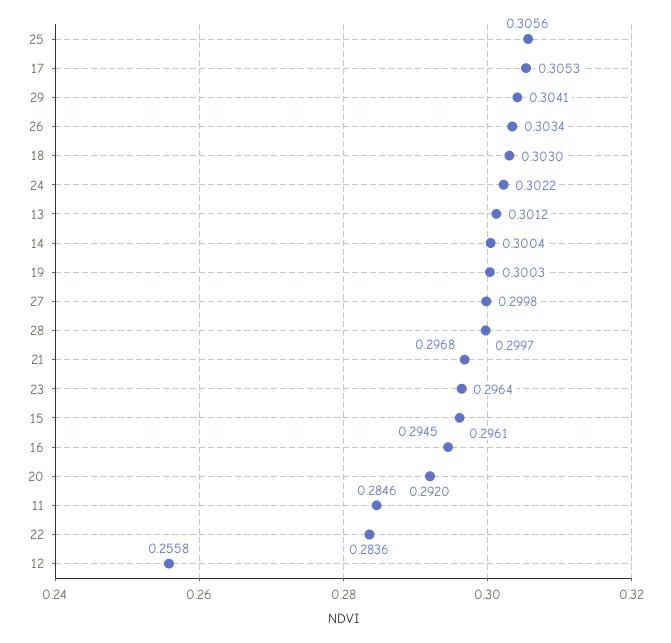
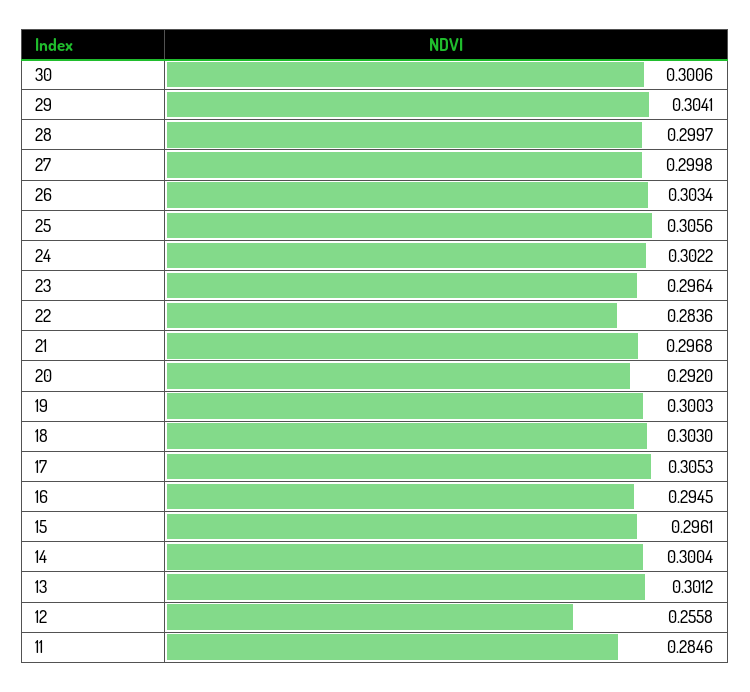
  {
    "25": 0.3056,
    "17": 0.3053,
    "29": 0.3041,
    "26": 0.3034,
    "18": 0.303,
    "24": 0.3022,
    "13": 0.3012,
    "14": 0.3004,
    "19": 0.3003,
    "27": 0.2998,
    "28": 0.2997,
    "21": 0.2968,
    "23": 0.2964,
    "15": 0.2961,
    "16": 0.2945,
    "20": 0.292,
    "11": 0.2846,
    "22": 0.2836,
-   "12": 0.2558
+   "12": 0.2558,
+   "30": 0.3006
  }

